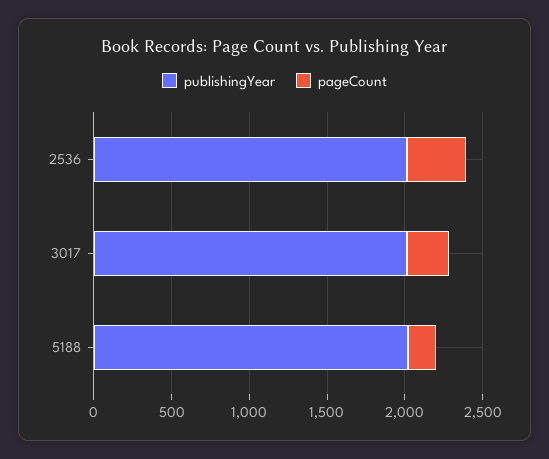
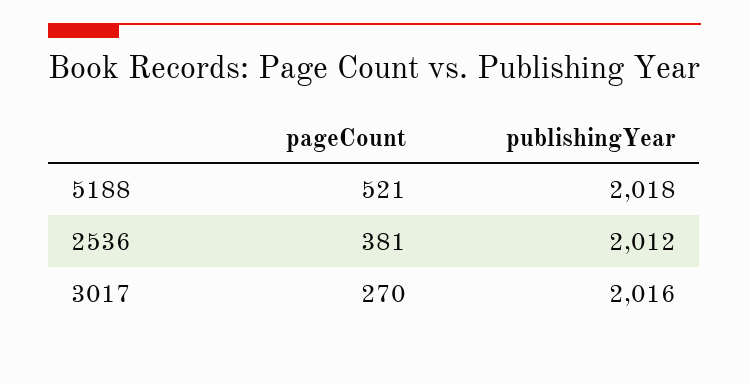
  {
    "publishingYear": {
      "2536": 2012,
      "3017": 2016,
      "5188": 2018
    },
    "pageCount": {
      "2536": 381,
      "3017": 270,
-     "5188": 200
+     "5188": 521
    }
  }

